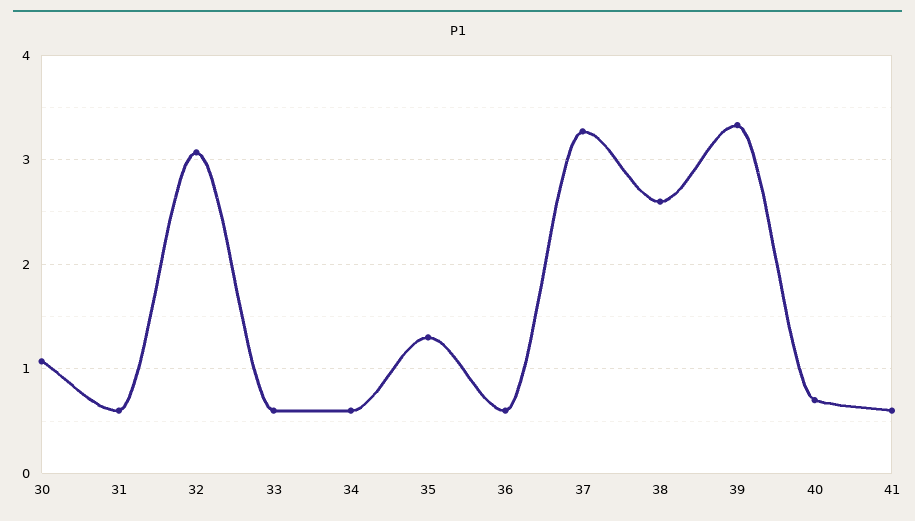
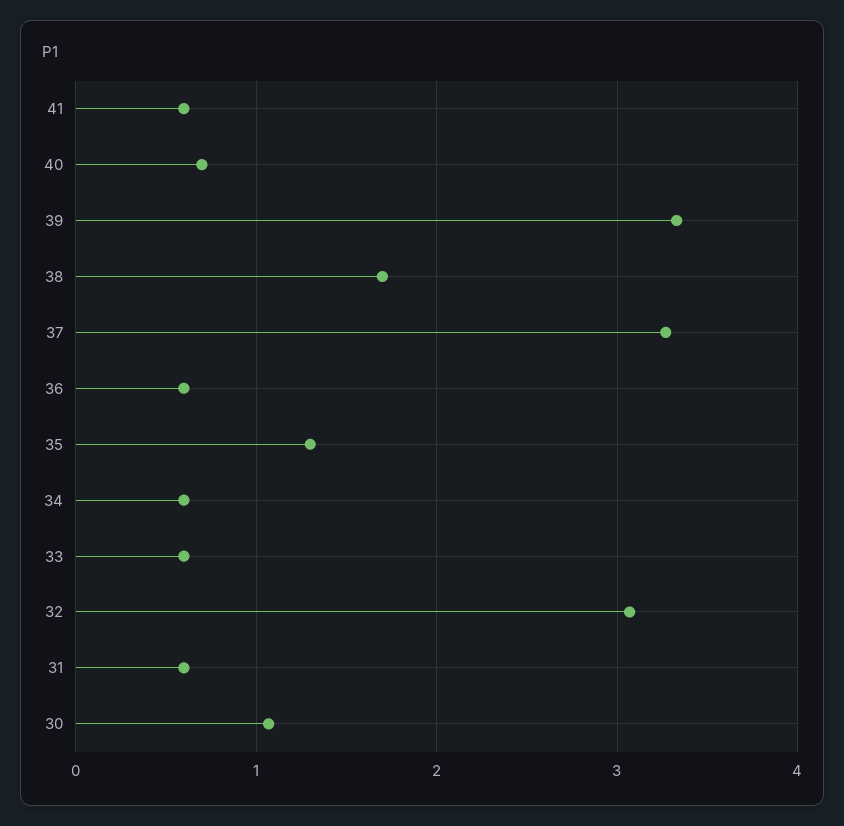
  {
    "30": 1.1,
    "31": 0.6,
    "32": 3.1,
    "33": 0.6,
    "34": 0.6,
    "35": 1.3,
    "36": 0.6,
    "37": 3.3,
-   "38": 2.6,
+   "38": 1.7,
    "39": 3.3,
    "40": 0.7,
    "41": 0.6
  }

